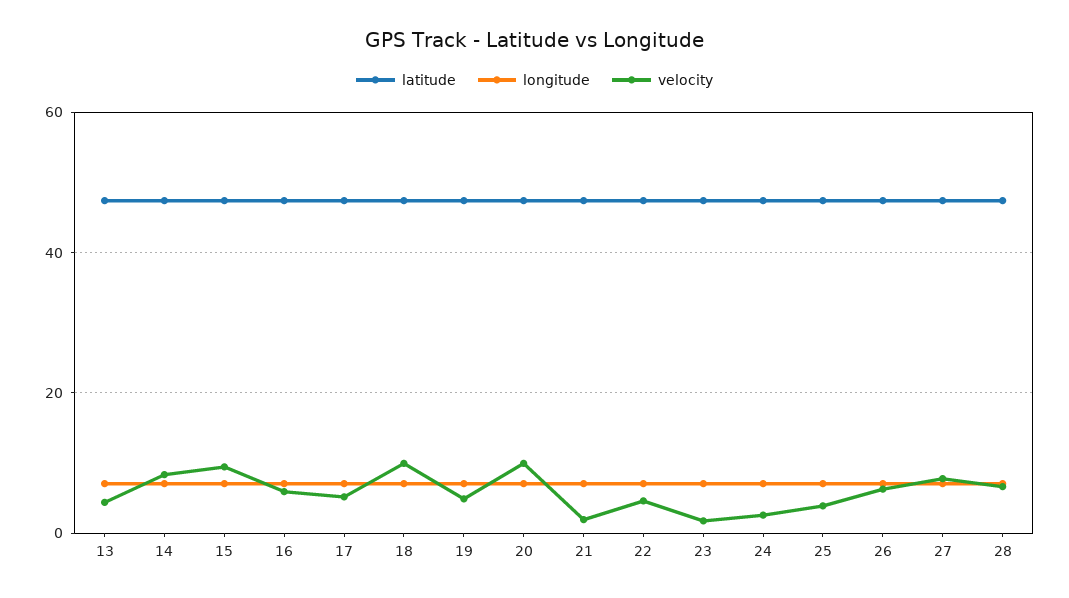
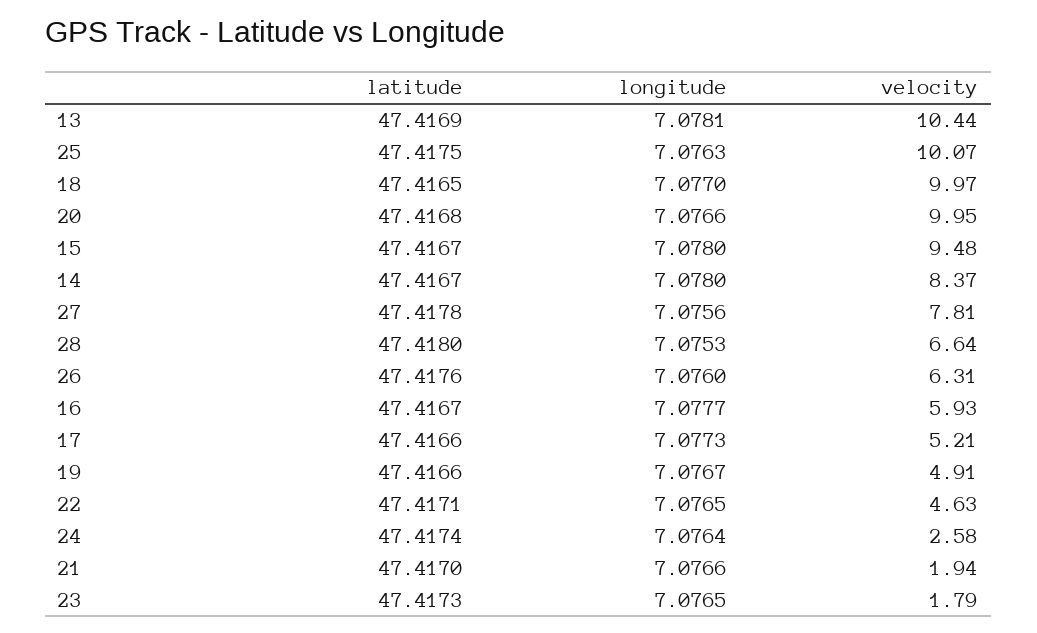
  {
    "latitude": {
      "13": 47.4169,
      "14": 47.4167,
      "15": 47.4167,
      "16": 47.4167,
      "17": 47.4166,
      "18": 47.4165,
      "19": 47.4166,
      "20": 47.4168,
      "21": 47.417,
      "22": 47.4171,
      "23": 47.4173,
      "24": 47.4174,
      "25": 47.4175,
      "26": 47.4176,
      "27": 47.4178,
      "28": 47.418
    },
    "longitude": {
      "13": 7.0781,
      "14": 7.078,
      "15": 7.078,
      "16": 7.0777,
      "17": 7.0773,
      "18": 7.077,
      "19": 7.0767,
      "20": 7.0766,
      "21": 7.0766,
      "22": 7.0765,
      "23": 7.0765,
      "24": 7.0764,
      "25": 7.0763,
      "26": 7.076,
      "27": 7.0756,
      "28": 7.0753
    },
    "velocity": {
-     "13": 4,
+     "13": 10.44,
      "14": 8.37,
      "15": 9.48,
      "16": 5.93,
      "17": 5.21,
      "18": 9.97,
      "19": 4.91,
      "20": 9.95,
      "21": 1.94,
      "22": 4.63,
      "23": 1.79,
      "24": 2.58,
-     "25": 4,
+     "25": 10.07,
      "26": 6.31,
      "27": 7.81,
      "28": 6.64
    }
  }

